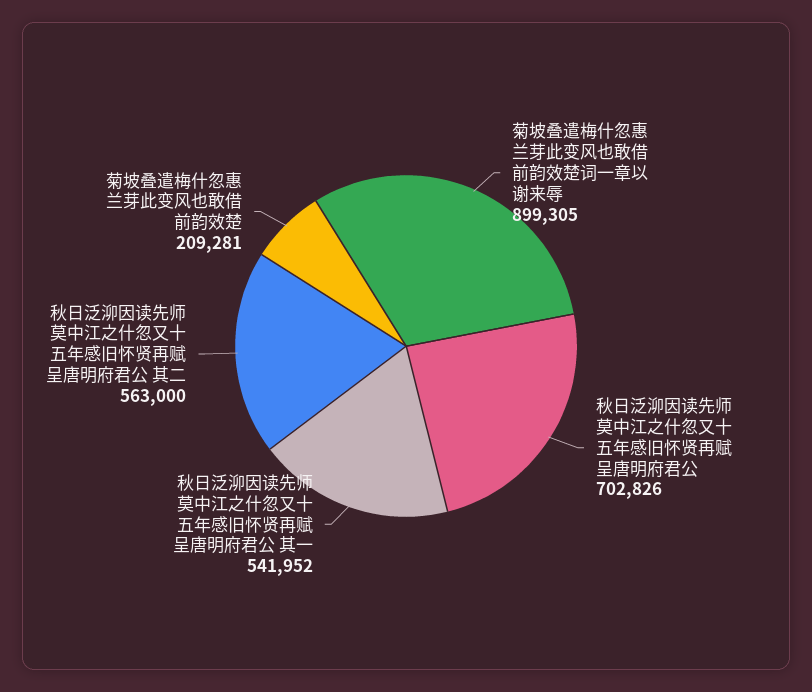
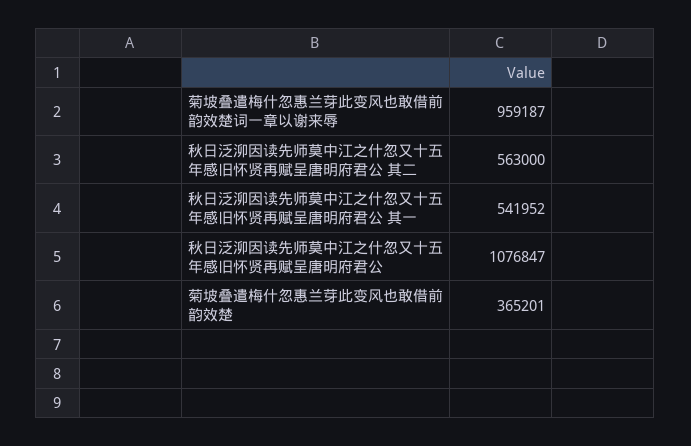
  {
-   "菊坡叠遣梅什忽惠兰芽此变风也敢借前韵效楚词一章以谢来辱": 899305,
+   "菊坡叠遣梅什忽惠兰芽此变风也敢借前韵效楚词一章以谢来辱": 959187,
-   "秋日泛泖因读先师莫中江之什忽又十五年感旧怀贤再赋呈唐明府君公": 702826,
+   "秋日泛泖因读先师莫中江之什忽又十五年感旧怀贤再赋呈唐明府君公": 1076847,
    "秋日泛泖因读先师莫中江之什忽又十五年感旧怀贤再赋呈唐明府君公 其一": 541952,
    "秋日泛泖因读先师莫中江之什忽又十五年感旧怀贤再赋呈唐明府君公 其二": 563000,
-   "菊坡叠遣梅什忽惠兰芽此变风也敢借前韵效楚": 209281
+   "菊坡叠遣梅什忽惠兰芽此变风也敢借前韵效楚": 365201
  }

